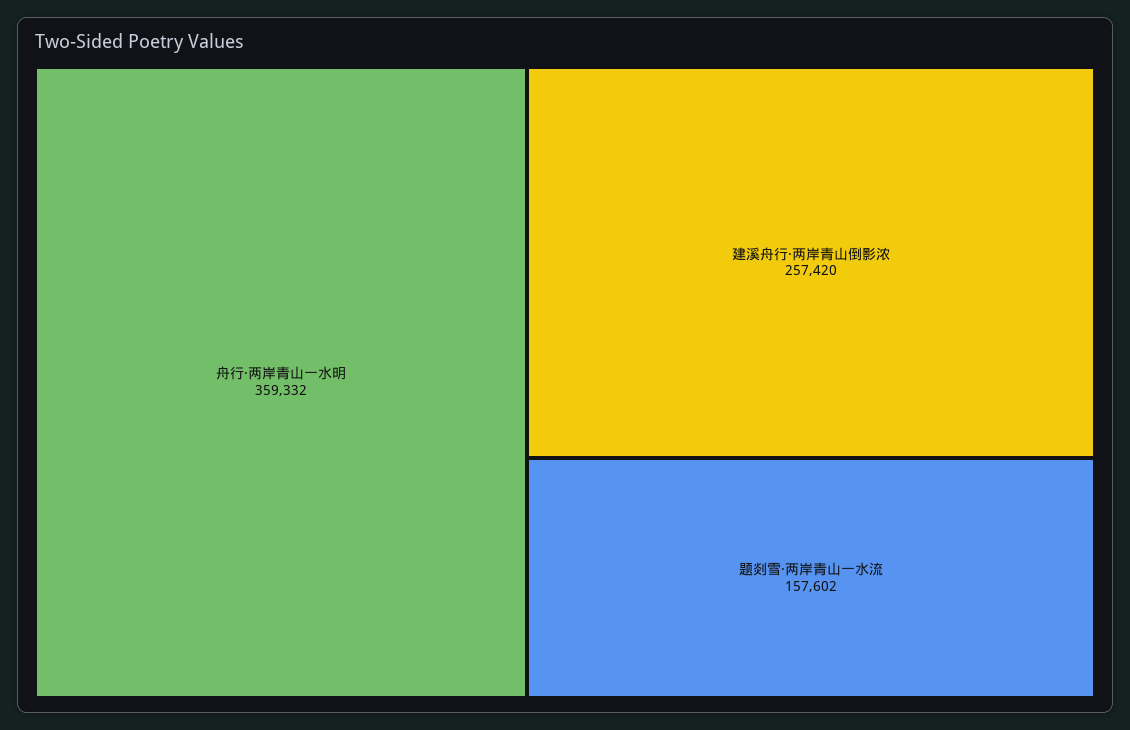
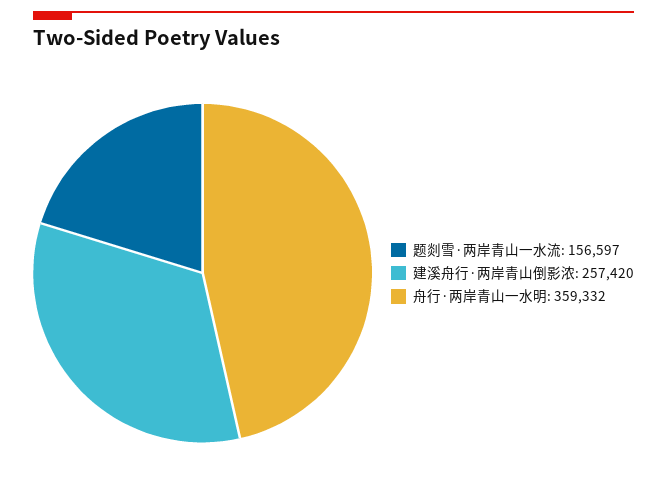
  {
    "舟行·两岸青山一水明": 359332,
    "建溪舟行·两岸青山倒影浓": 257420,
-   "题剡雪·两岸青山一水流": 157602
+   "题剡雪·两岸青山一水流": 156597
  }

